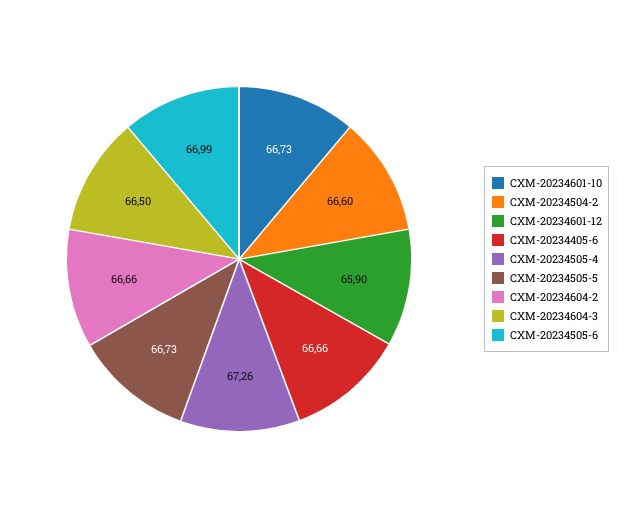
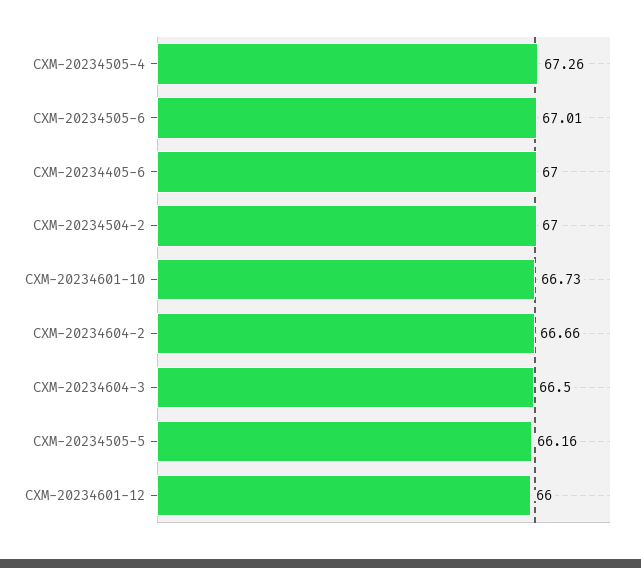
  {
    "CXM-20234601-10": 66.73,
-   "CXM-20234504-2": 66.6,
+   "CXM-20234504-2": 67,
-   "CXM-20234601-12": 65.9,
+   "CXM-20234601-12": 66,
-   "CXM-20234405-6": 66.66,
+   "CXM-20234405-6": 67,
    "CXM-20234505-4": 67.26,
-   "CXM-20234505-5": 66.73,
+   "CXM-20234505-5": 66.16,
    "CXM-20234604-2": 66.66,
    "CXM-20234604-3": 66.5,
-   "CXM-20234505-6": 66.99
+   "CXM-20234505-6": 67.01
  }

